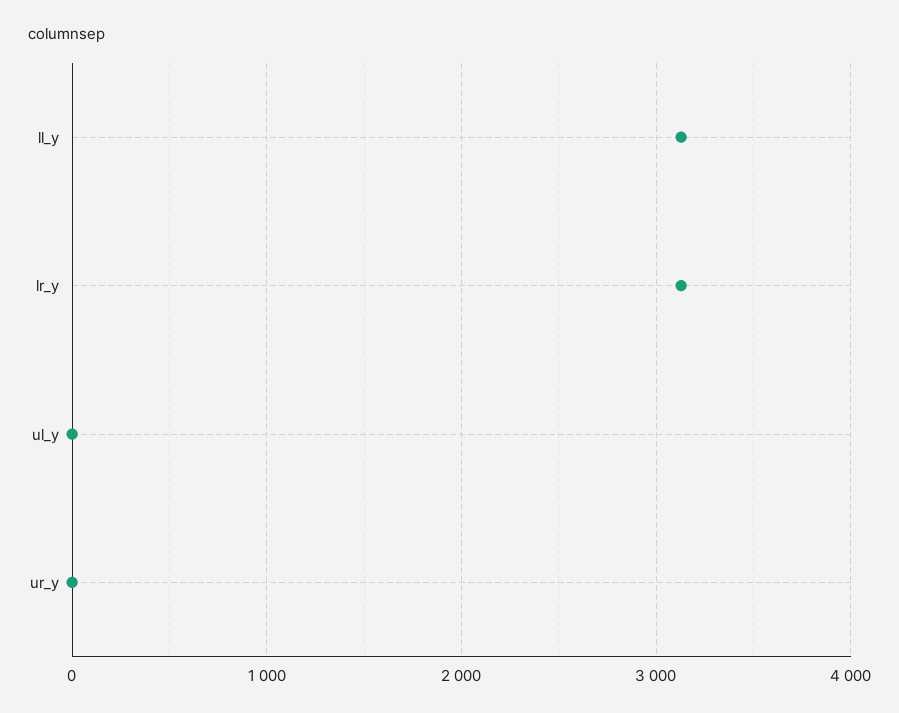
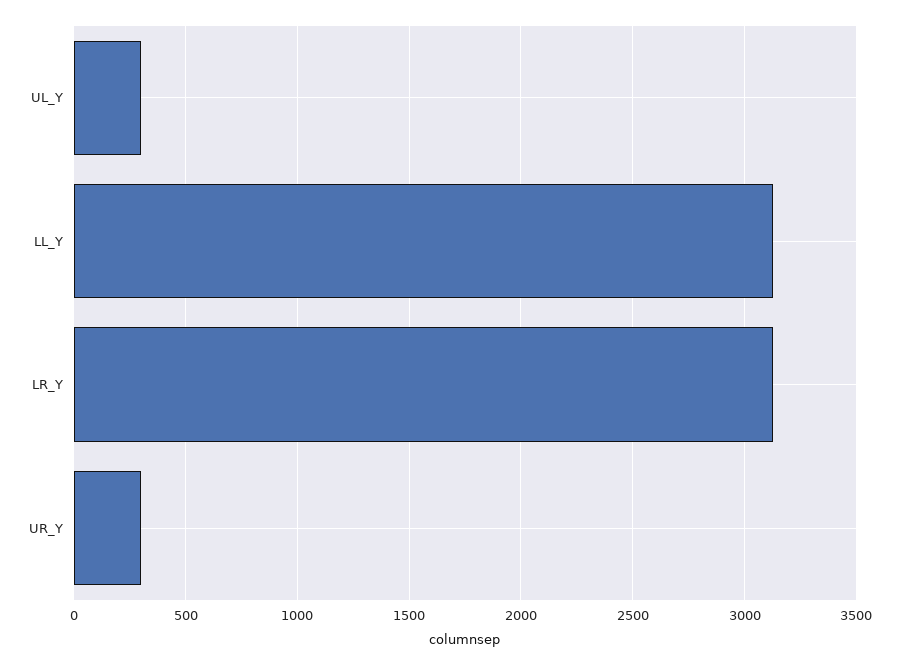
  {
    "ll_y": 3150,
    "lr_y": 3150,
-   "ul_y": 0,
+   "ul_y": 300,
-   "ur_y": 0
+   "ur_y": 300
  }

